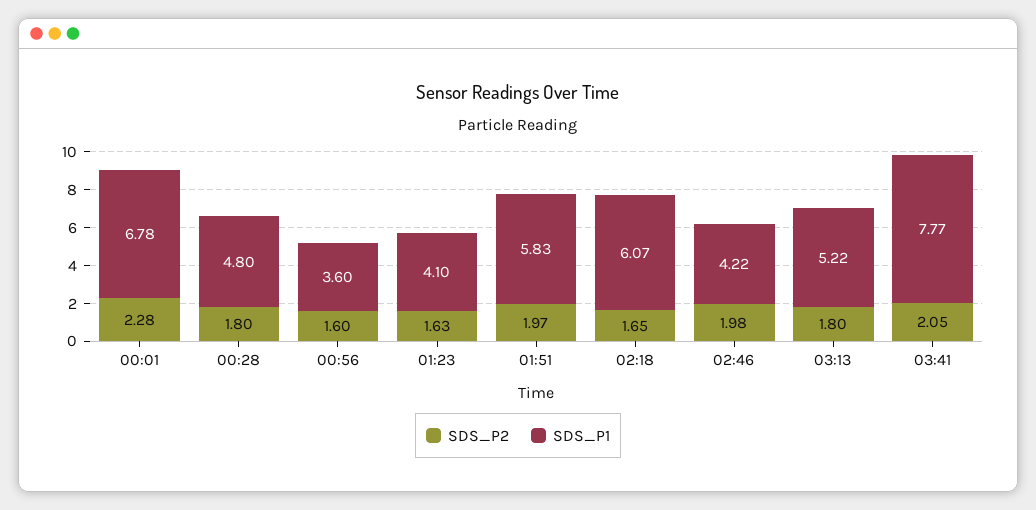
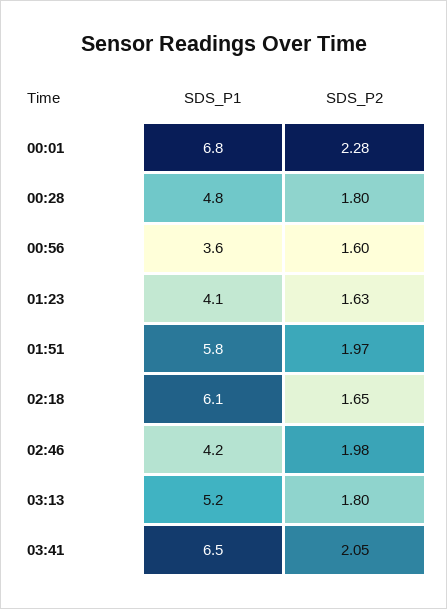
  {
    "SDS_P2": {
      "00:01": 2.28,
      "00:28": 1.8,
      "00:56": 1.6,
      "01:23": 1.63,
      "01:51": 1.97,
      "02:18": 1.65,
      "02:46": 1.98,
      "03:13": 1.8,
      "03:41": 2.05
    },
    "SDS_P1": {
      "00:01": 6.78,
      "00:28": 4.8,
      "00:56": 3.6,
      "01:23": 4.1,
      "01:51": 5.83,
      "02:18": 6.07,
      "02:46": 4.22,
      "03:13": 5.22,
-     "03:41": 7.77
+     "03:41": 6.5
    }
  }

